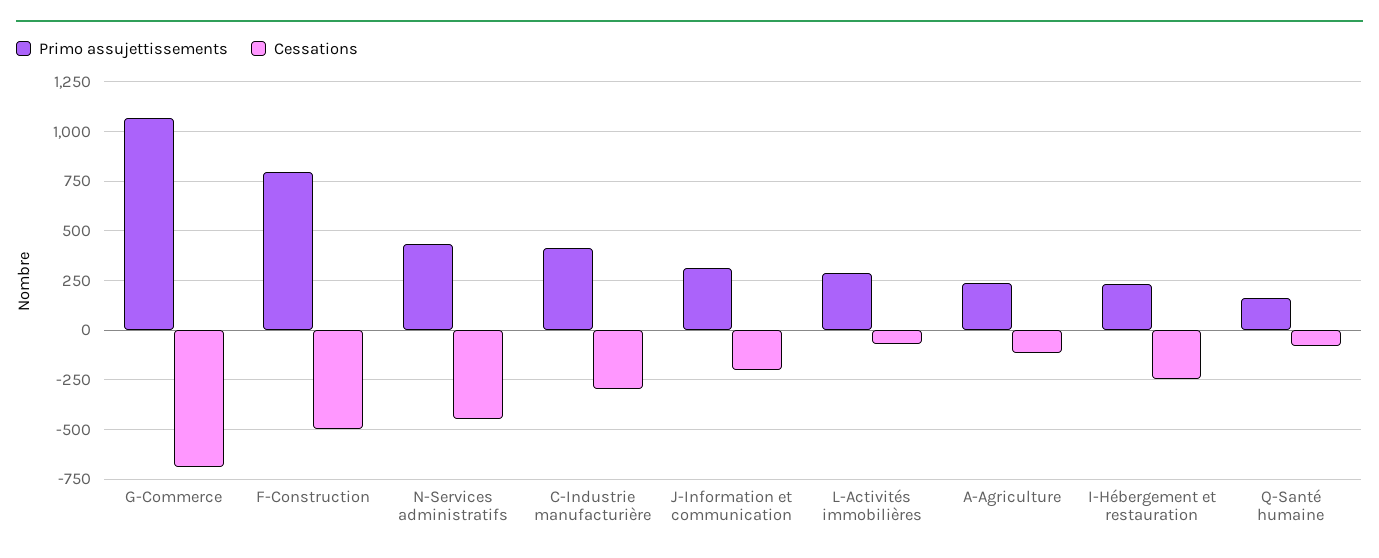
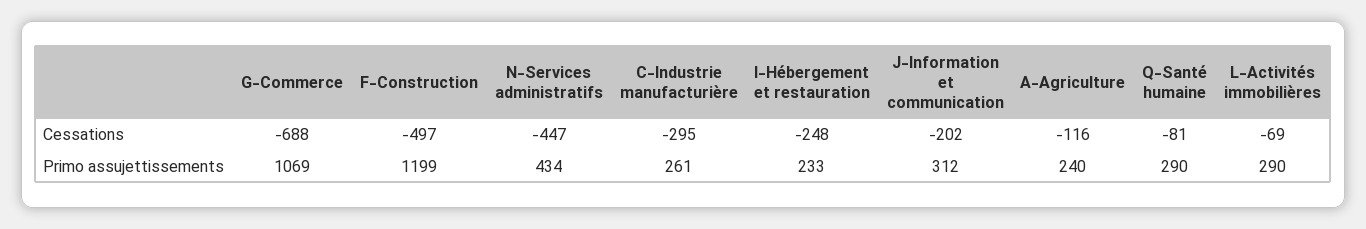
  {
    "Primo assujettissements": {
      "G-Commerce": 1069,
-     "F-Construction": 800,
+     "F-Construction": 1199,
      "N-Services administratifs": 434,
-     "C-Industrie manufacturière": 400,
+     "C-Industrie manufacturière": 261,
      "J-Information et communication": 312,
      "L-Activités immobilières": 290,
      "A-Agriculture": 240,
      "I-Hébergement et restauration": 233,
-     "Q-Santé humaine": 150
+     "Q-Santé humaine": 290
    },
    "Cessations": {
      "G-Commerce": -688,
      "F-Construction": -497,
      "N-Services administratifs": -447,
      "C-Industrie manufacturière": -295,
      "J-Information et communication": -202,
      "L-Activités immobilières": -69,
      "A-Agriculture": -116,
      "I-Hébergement et restauration": -248,
      "Q-Santé humaine": -81
    }
  }

